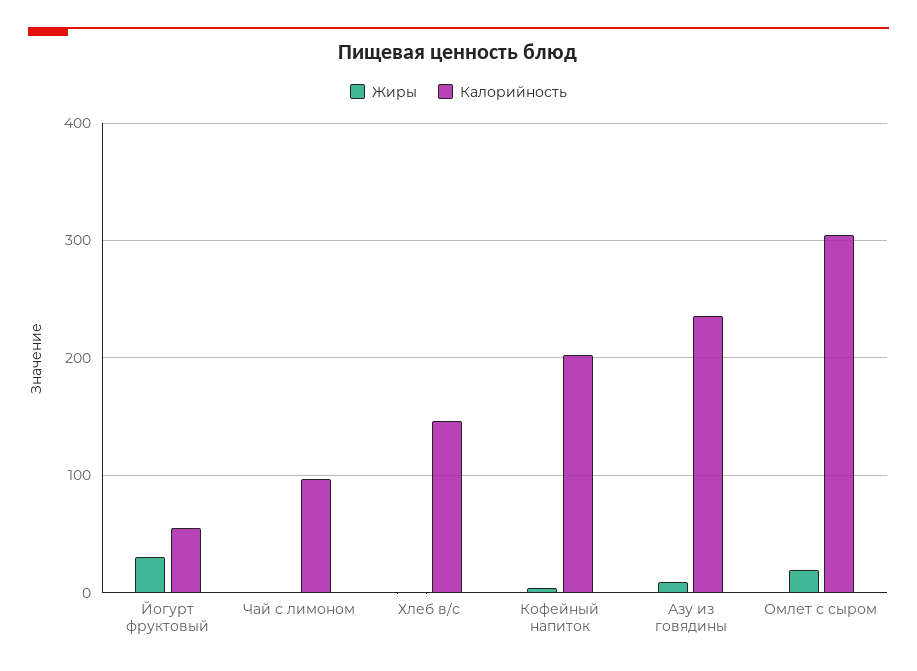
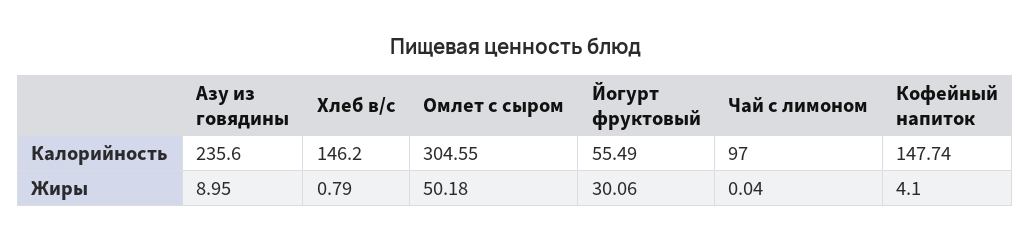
  {
    "Жиры": {
      "Йогурт фруктовый": 30.06,
      "Чай с лимоном": 0.04,
      "Хлеб в/с": 0.79,
      "Кофейный напиток": 4.1,
      "Азу из говядины": 8.95,
-     "Омлет с сыром": 20
+     "Омлет с сыром": 50.18
    },
    "Калорийность": {
      "Йогурт фруктовый": 55.49,
      "Чай с лимоном": 97,
      "Хлеб в/с": 146.2,
-     "Кофейный напиток": 200,
+     "Кофейный напиток": 147.74,
      "Азу из говядины": 235.6,
      "Омлет с сыром": 304.55
    }
  }

